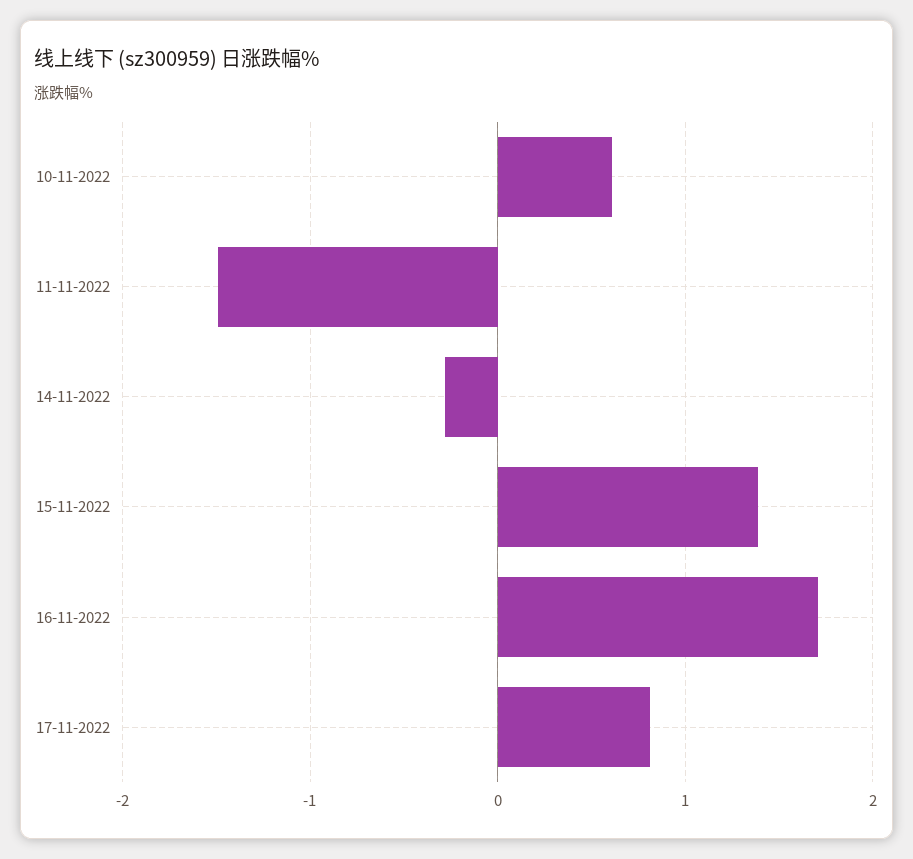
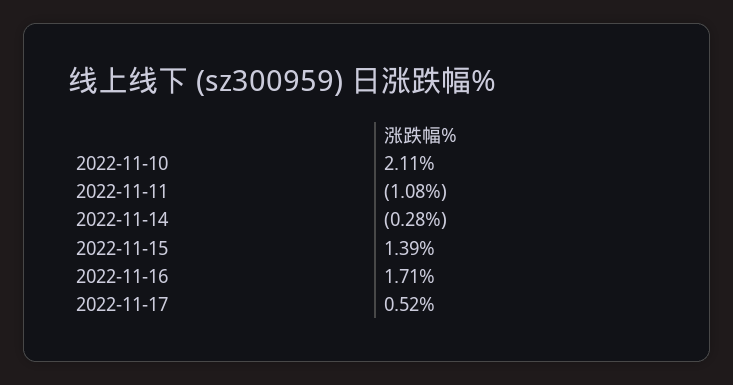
  {
-   "10-11-2022": 0.6,
+   "10-11-2022": 2.11,
-   "11-11-2022": -1.5,
+   "11-11-2022": -1.08,
    "14-11-2022": -0.28,
    "15-11-2022": 1.39,
    "16-11-2022": 1.71,
-   "17-11-2022": 0.8
+   "17-11-2022": 0.52
  }

